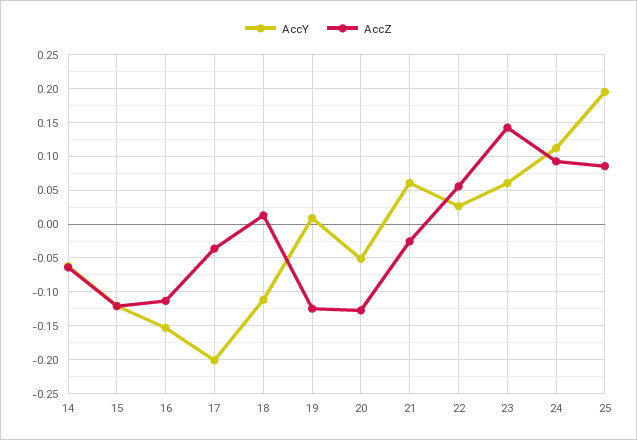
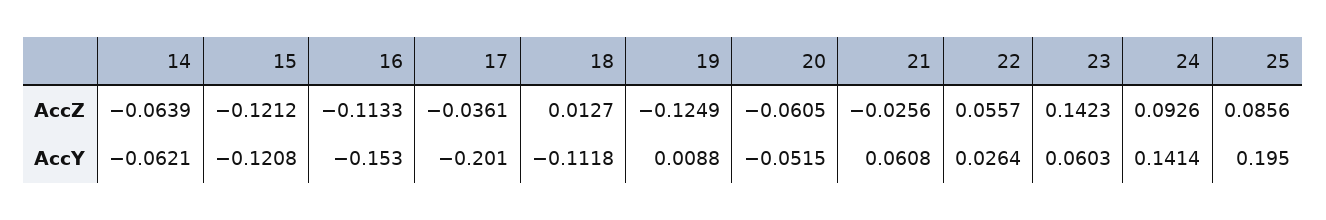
  {
    "AccY": {
      "14": -0.0621,
      "15": -0.1208,
      "16": -0.153,
      "17": -0.201,
      "18": -0.1118,
      "19": 0.0088,
      "20": -0.0515,
      "21": 0.0608,
      "22": 0.0264,
      "23": 0.0603,
-     "24": 0.11,
+     "24": 0.1414,
      "25": 0.195
    },
    "AccZ": {
      "14": -0.0639,
      "15": -0.1212,
      "16": -0.1133,
      "17": -0.0361,
      "18": 0.0127,
      "19": -0.1249,
-     "20": -0.13,
+     "20": -0.0605,
      "21": -0.0256,
      "22": 0.0557,
      "23": 0.1423,
      "24": 0.0926,
      "25": 0.0856
    }
  }

